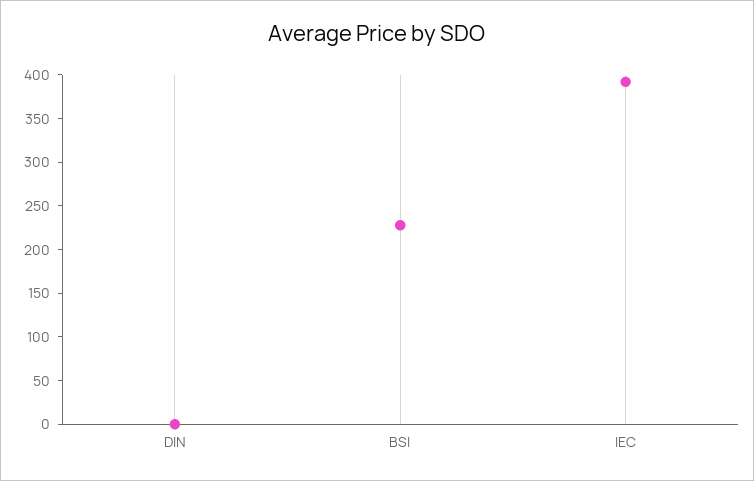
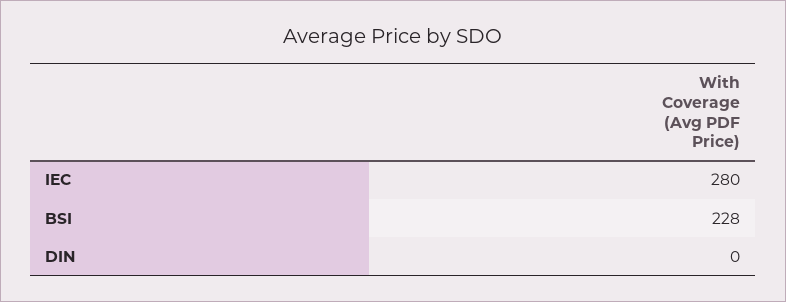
  {
    "DIN": 0,
    "BSI": 228,
-   "IEC": 390
+   "IEC": 280
  }

